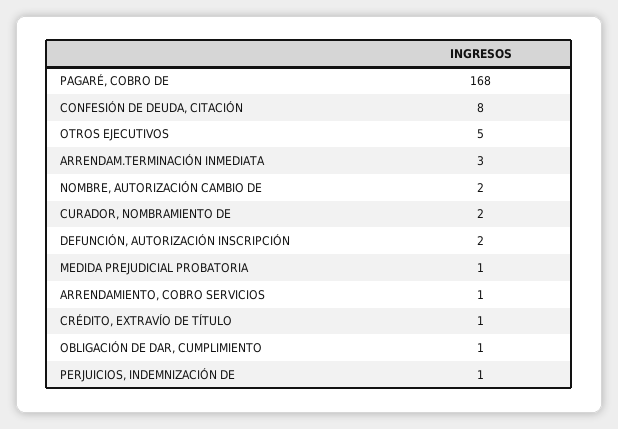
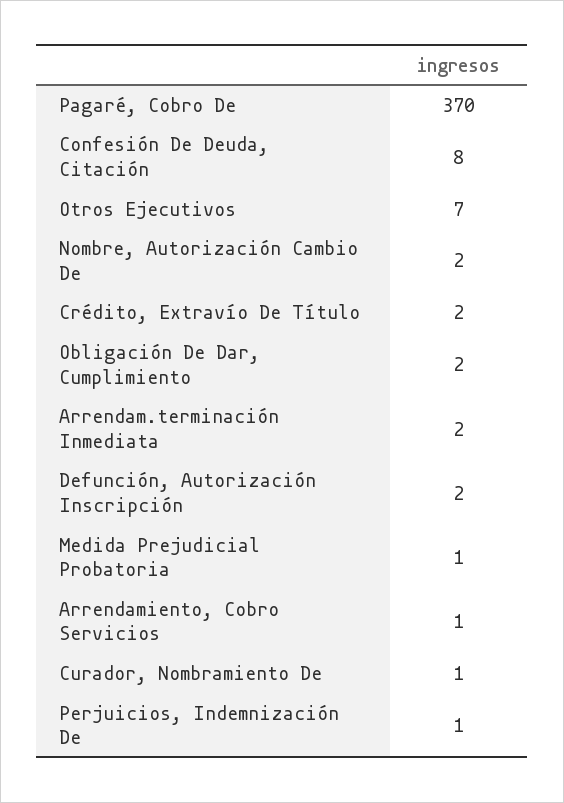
  {
-   "PAGARÉ, COBRO DE": 168,
+   "PAGARÉ, COBRO DE": 370,
    "CONFESIÓN DE DEUDA, CITACIÓN": 8,
-   "OTROS EJECUTIVOS": 5,
+   "OTROS EJECUTIVOS": 7,
-   "ARRENDAM.TERMINACIÓN INMEDIATA": 3,
+   "ARRENDAM.TERMINACIÓN INMEDIATA": 2,
    "NOMBRE, AUTORIZACIÓN CAMBIO DE": 2,
-   "CURADOR, NOMBRAMIENTO DE": 2,
+   "CURADOR, NOMBRAMIENTO DE": 1,
    "DEFUNCIÓN, AUTORIZACIÓN INSCRIPCIÓN": 2,
    "MEDIDA PREJUDICIAL PROBATORIA": 1,
    "ARRENDAMIENTO, COBRO SERVICIOS": 1,
-   "CRÉDITO, EXTRAVÍO DE TÍTULO": 1,
+   "CRÉDITO, EXTRAVÍO DE TÍTULO": 2,
-   "OBLIGACIÓN DE DAR, CUMPLIMIENTO": 1,
+   "OBLIGACIÓN DE DAR, CUMPLIMIENTO": 2,
    "PERJUICIOS, INDEMNIZACIÓN DE": 1
  }

